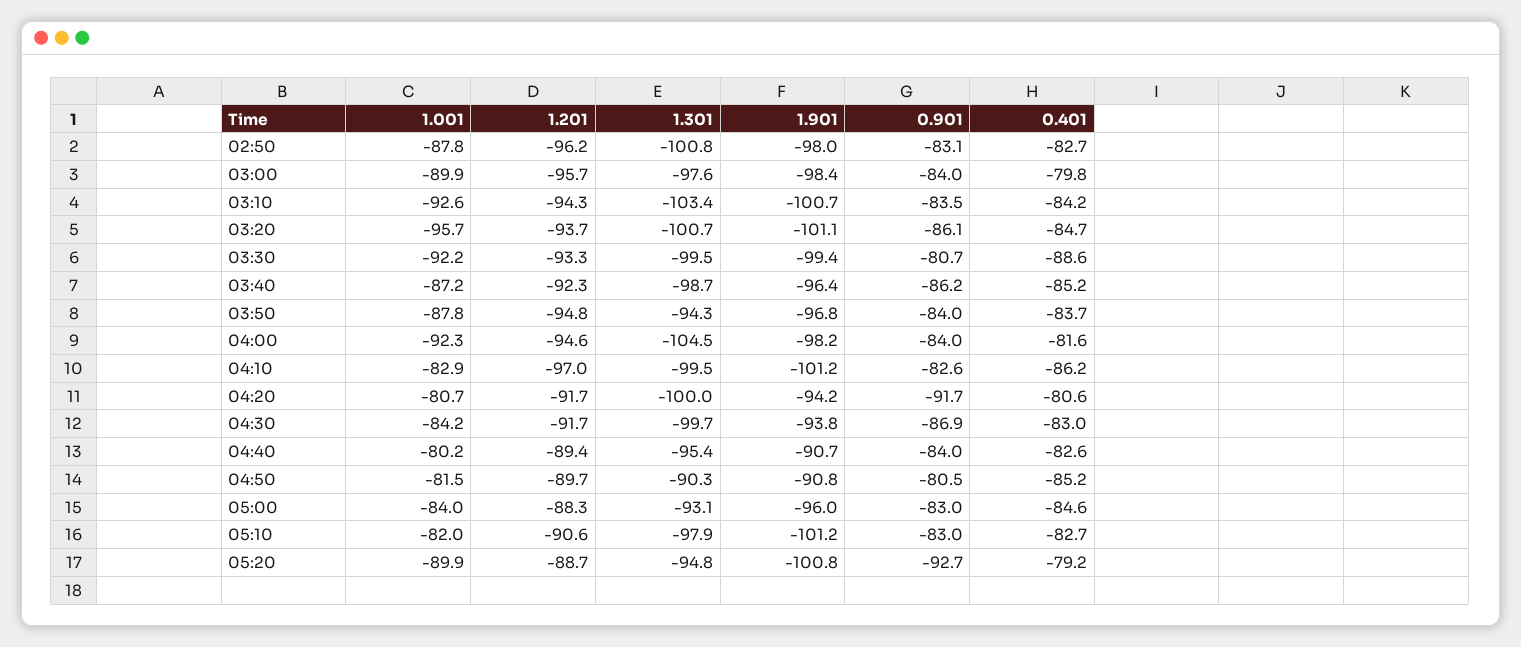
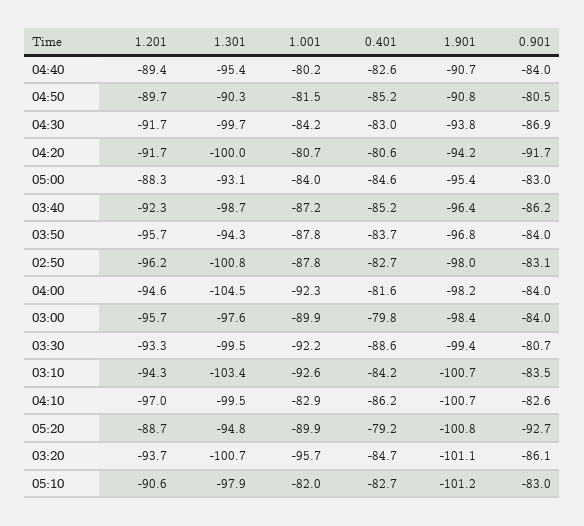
  {
    "1.001": {
      "02:50": -87.8,
      "03:00": -89.9,
      "03:10": -92.6,
      "03:20": -95.7,
      "03:30": -92.2,
      "03:40": -87.2,
      "03:50": -87.8,
      "04:00": -92.3,
      "04:10": -82.9,
      "04:20": -80.7,
      "04:30": -84.2,
      "04:40": -80.2,
      "04:50": -81.5,
      "05:00": -84,
      "05:10": -82,
      "05:20": -89.9
    },
    "1.201": {
      "02:50": -96.2,
      "03:00": -95.7,
      "03:10": -94.3,
      "03:20": -93.7,
      "03:30": -93.3,
      "03:40": -92.3,
-     "03:50": -94.8,
+     "03:50": -95.7,
      "04:00": -94.6,
      "04:10": -97,
      "04:20": -91.7,
      "04:30": -91.7,
      "04:40": -89.4,
      "04:50": -89.7,
      "05:00": -88.3,
      "05:10": -90.6,
      "05:20": -88.7
    },
    "1.301": {
      "02:50": -100.8,
      "03:00": -97.6,
      "03:10": -103.4,
      "03:20": -100.7,
      "03:30": -99.5,
      "03:40": -98.7,
      "03:50": -94.3,
      "04:00": -104.5,
      "04:10": -99.5,
      "04:20": -100,
      "04:30": -99.7,
      "04:40": -95.4,
      "04:50": -90.3,
      "05:00": -93.1,
      "05:10": -97.9,
      "05:20": -94.8
    },
    "1.901": {
      "02:50": -98,
      "03:00": -98.4,
      "03:10": -100.7,
      "03:20": -101.1,
      "03:30": -99.4,
      "03:40": -96.4,
      "03:50": -96.8,
      "04:00": -98.2,
-     "04:10": -101.2,
+     "04:10": -100.7,
      "04:20": -94.2,
      "04:30": -93.8,
      "04:40": -90.7,
      "04:50": -90.8,
-     "05:00": -96,
+     "05:00": -95.4,
      "05:10": -101.2,
      "05:20": -100.8
    },
    "0.901": {
      "02:50": -83.1,
      "03:00": -84,
      "03:10": -83.5,
      "03:20": -86.1,
      "03:30": -80.7,
      "03:40": -86.2,
      "03:50": -84,
      "04:00": -84,
      "04:10": -82.6,
      "04:20": -91.7,
      "04:30": -86.9,
      "04:40": -84,
      "04:50": -80.5,
      "05:00": -83,
      "05:10": -83,
      "05:20": -92.7
    },
    "0.401": {
      "02:50": -82.7,
      "03:00": -79.8,
      "03:10": -84.2,
      "03:20": -84.7,
      "03:30": -88.6,
      "03:40": -85.2,
      "03:50": -83.7,
      "04:00": -81.6,
      "04:10": -86.2,
      "04:20": -80.6,
      "04:30": -83,
      "04:40": -82.6,
      "04:50": -85.2,
      "05:00": -84.6,
      "05:10": -82.7,
      "05:20": -79.2
    }
  }

